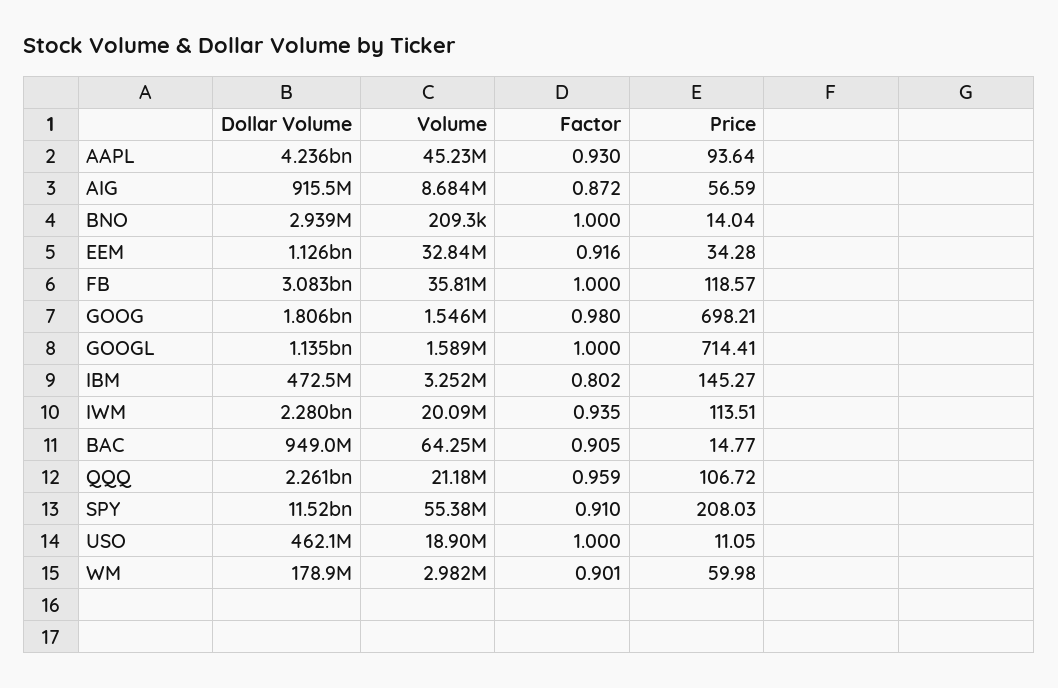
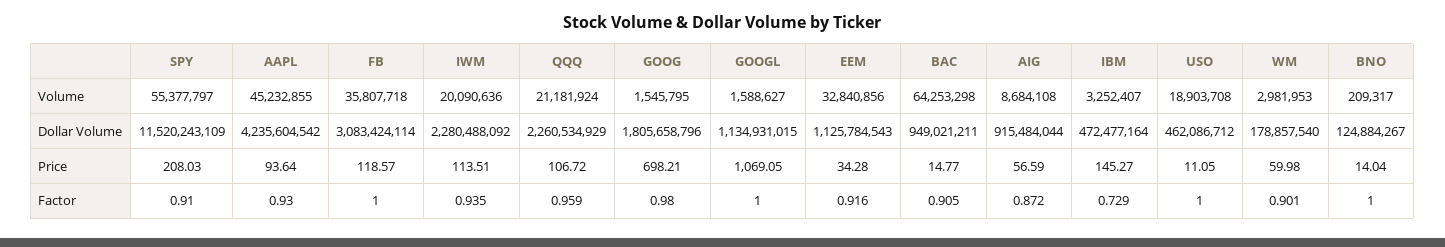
  {
    "Dollar Volume": {
      "AAPL": 4235604542,
      "AIG": 915484044,
-     "BNO": 2939000,
+     "BNO": 124884267,
      "EEM": 1125784543,
      "FB": 3083424114,
      "GOOG": 1805658796,
      "GOOGL": 1134931015,
      "IBM": 472477164,
      "IWM": 2280488092,
      "BAC": 949021211,
      "QQQ": 2260534929,
      "SPY": 11520243109,
      "USO": 462086712,
      "WM": 178857540
    },
    "Volume": {
      "AAPL": 45232855,
      "AIG": 8684108,
      "BNO": 209317,
      "EEM": 32840856,
      "FB": 35807718,
      "GOOG": 1545795,
      "GOOGL": 1588627,
      "IBM": 3252407,
      "IWM": 20090636,
      "BAC": 64253298,
      "QQQ": 21181924,
      "SPY": 55377797,
      "USO": 18903708,
      "WM": 2981953
    },
    "Factor": {
      "AAPL": 0.93,
      "AIG": 0.872,
      "BNO": 1,
      "EEM": 0.916,
      "FB": 1,
      "GOOG": 0.98,
      "GOOGL": 1,
-     "IBM": 0.802,
+     "IBM": 0.729,
      "IWM": 0.935,
      "BAC": 0.905,
      "QQQ": 0.959,
      "SPY": 0.91,
      "USO": 1,
      "WM": 0.901
    },
    "Price": {
      "AAPL": 93.64,
      "AIG": 56.59,
      "BNO": 14.04,
      "EEM": 34.28,
      "FB": 118.57,
      "GOOG": 698.21,
-     "GOOGL": 714.41,
+     "GOOGL": 1069.05,
      "IBM": 145.27,
      "IWM": 113.51,
      "BAC": 14.77,
      "QQQ": 106.72,
      "SPY": 208.03,
      "USO": 11.05,
      "WM": 59.98
    }
  }

